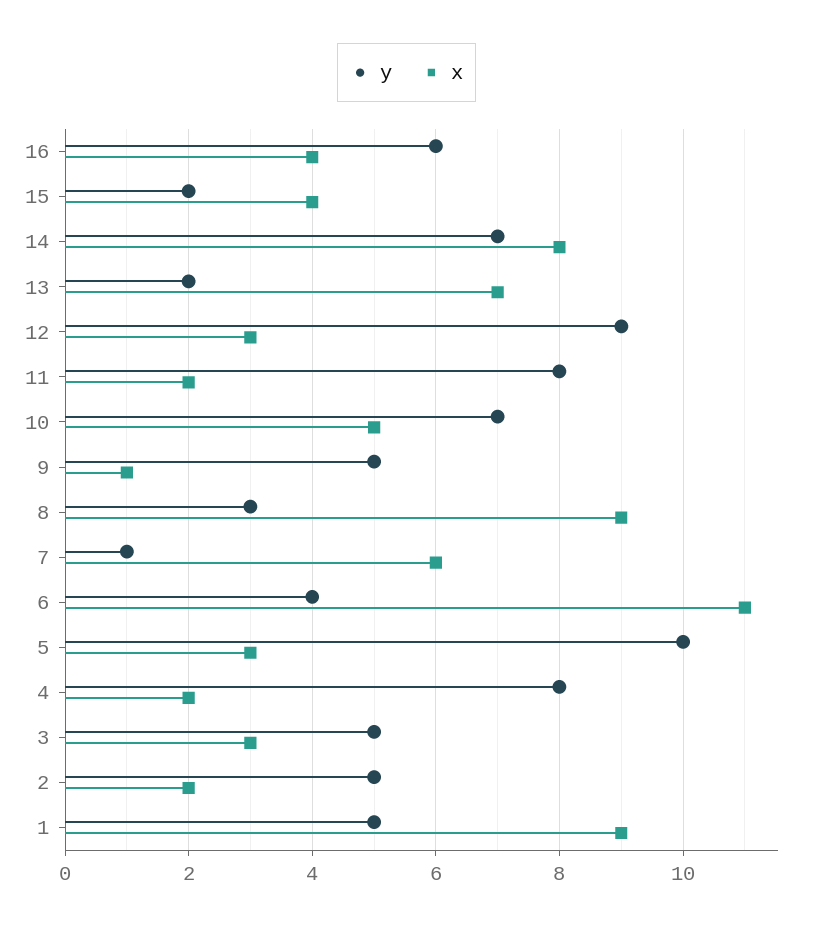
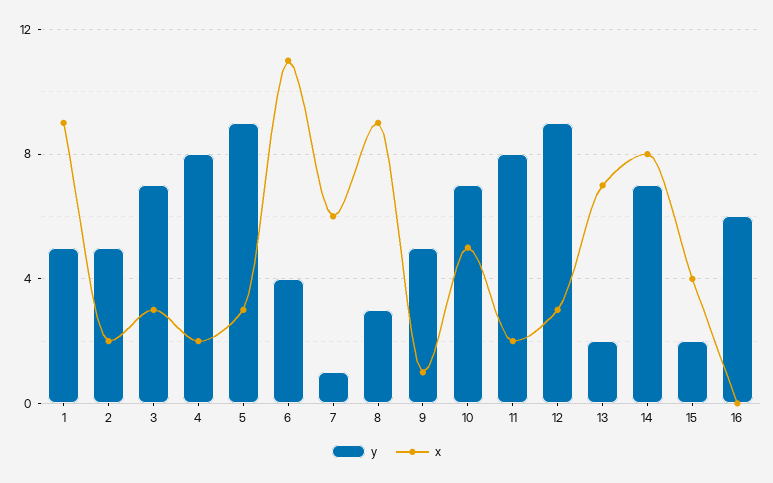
  {
    "y": {
      "16": 6,
      "15": 2,
      "14": 7,
      "13": 2,
      "12": 9,
      "11": 8,
      "10": 7,
      "9": 5,
      "8": 3,
      "7": 1,
      "6": 4,
-     "5": 10,
+     "5": 9,
      "4": 8,
-     "3": 5,
+     "3": 7,
      "2": 5,
      "1": 5
    },
    "x": {
-     "16": 4,
+     "16": 0,
      "15": 4,
      "14": 8,
      "13": 7,
      "12": 3,
      "11": 2,
      "10": 5,
      "9": 1,
      "8": 9,
      "7": 6,
      "6": 11,
      "5": 3,
      "4": 2,
      "3": 3,
      "2": 2,
      "1": 9
    }
  }

